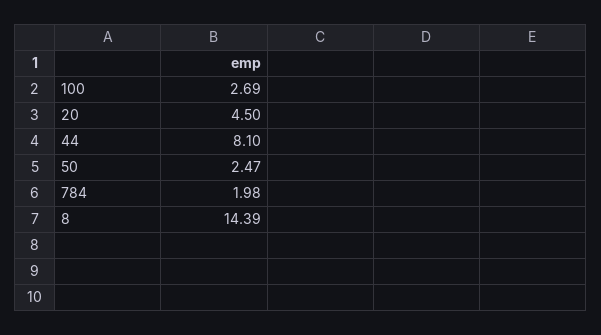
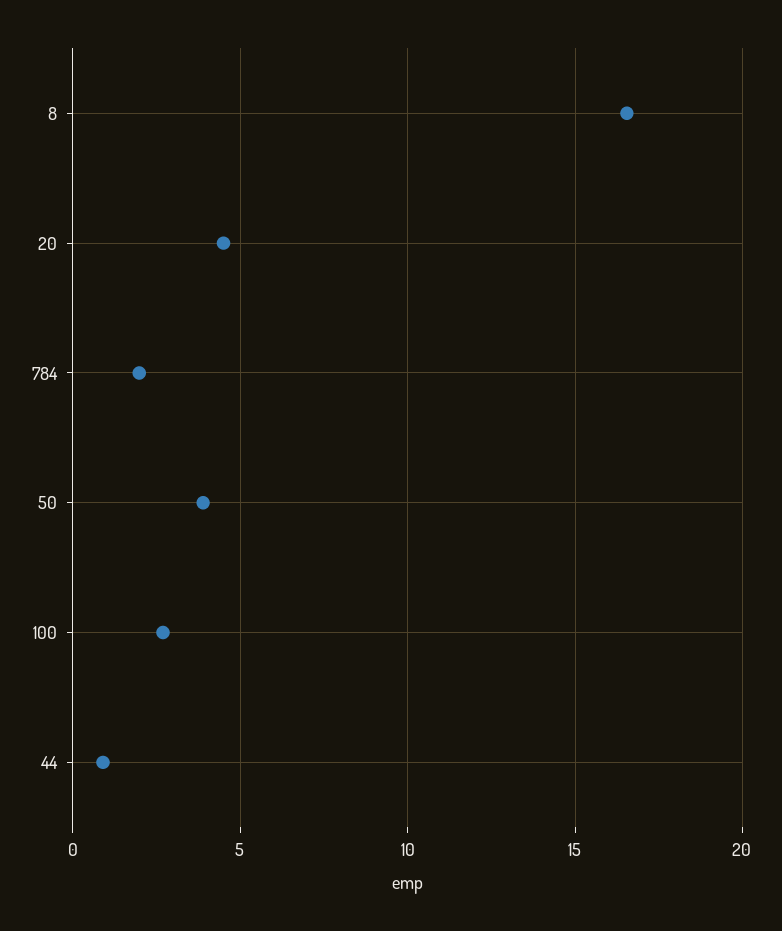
  {
    "100": 2.69,
    "20": 4.5,
-   "44": 8.1,
+   "44": 1,
-   "50": 2.47,
+   "50": 4,
    "784": 1.98,
-   "8": 14.39
+   "8": 16.5
  }

